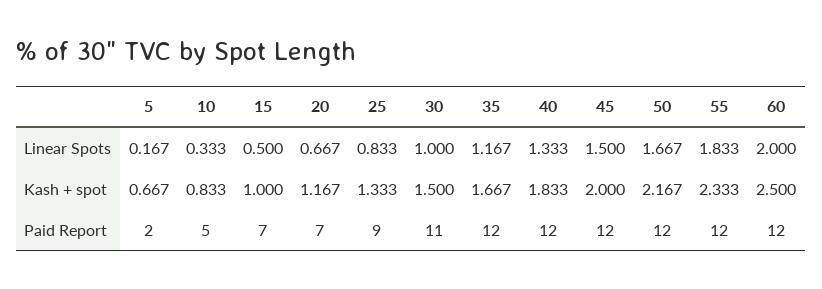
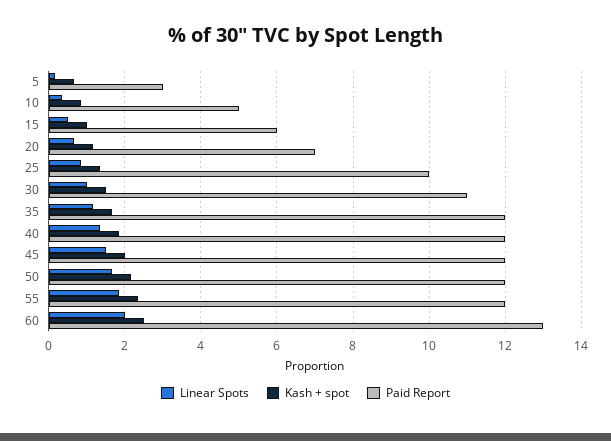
  {
    "Linear Spots": {
      "5": 0.167,
      "10": 0.333,
      "15": 0.5,
      "20": 0.667,
      "25": 0.833,
      "30": 1,
      "35": 1.167,
      "40": 1.333,
      "45": 1.5,
      "50": 1.667,
      "55": 1.833,
      "60": 2
    },
    "Kash + spot": {
      "5": 0.667,
      "10": 0.833,
      "15": 1,
      "20": 1.167,
      "25": 1.333,
      "30": 1.5,
      "35": 1.667,
      "40": 1.833,
      "45": 2,
      "50": 2.167,
      "55": 2.333,
      "60": 2.5
    },
    "Paid Report": {
-     "5": 2,
+     "5": 3,
      "10": 5,
-     "15": 7,
+     "15": 6,
      "20": 7,
-     "25": 9,
+     "25": 10,
      "30": 11,
      "35": 12,
      "40": 12,
      "45": 12,
      "50": 12,
      "55": 12,
-     "60": 12
+     "60": 13
    }
  }

